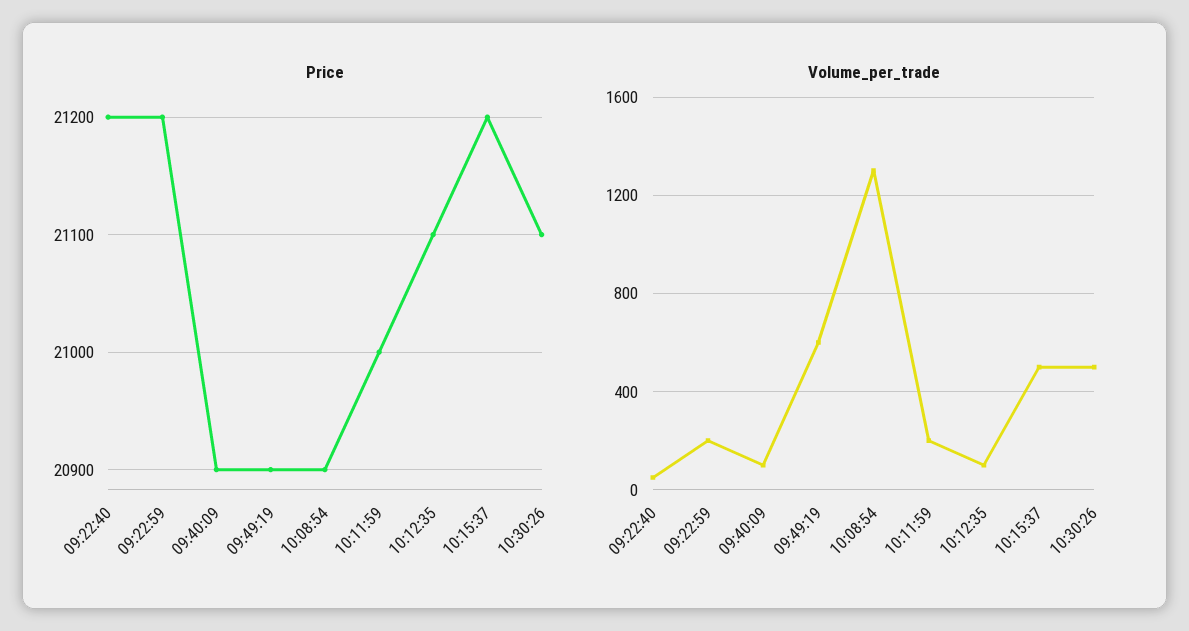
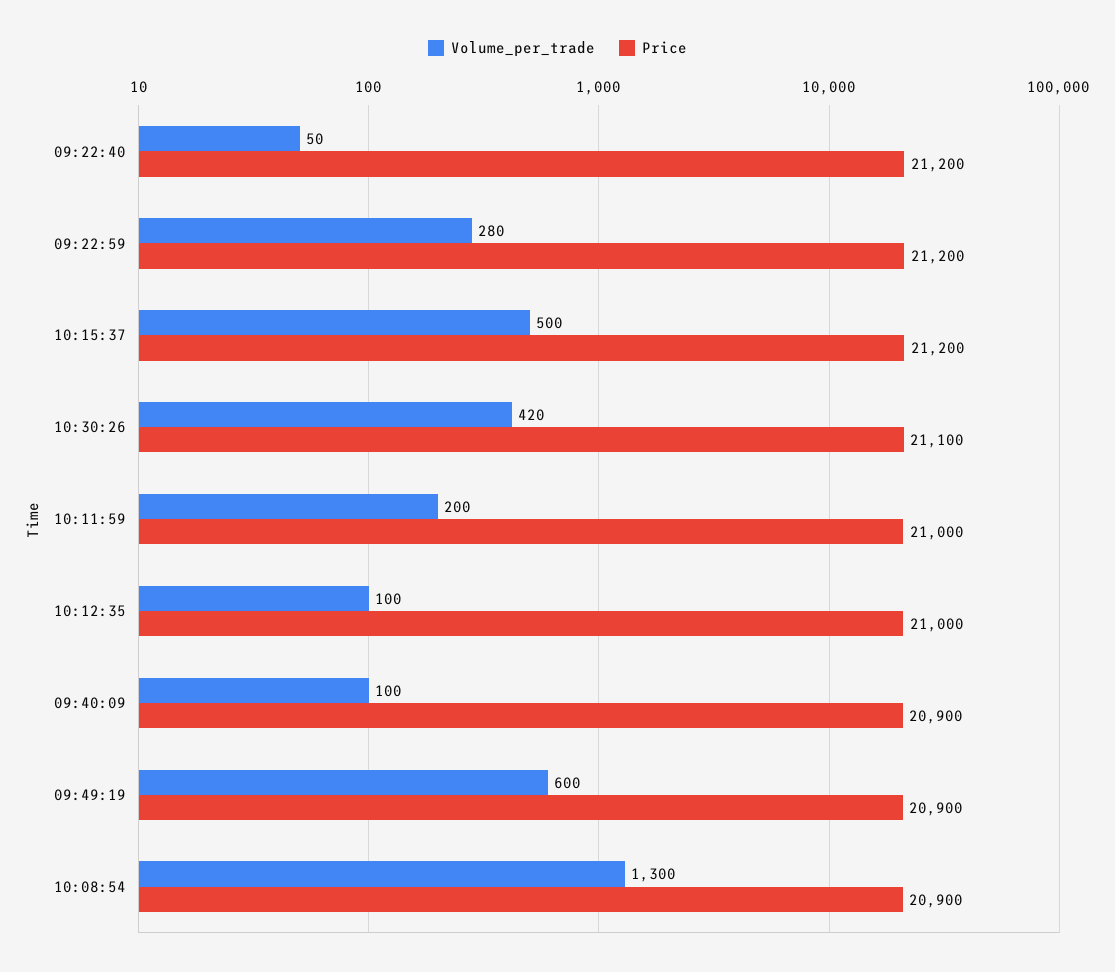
  {
    "Price": {
      "09:22:40": 21200,
      "09:22:59": 21200,
      "09:40:09": 20900,
      "09:49:19": 20900,
      "10:08:54": 20900,
      "10:11:59": 21000,
-     "10:12:35": 21100,
+     "10:12:35": 21000,
      "10:15:37": 21200,
      "10:30:26": 21100
    },
    "Volume_per_trade": {
      "09:22:40": 50,
-     "09:22:59": 200,
+     "09:22:59": 280,
      "09:40:09": 100,
      "09:49:19": 600,
      "10:08:54": 1300,
      "10:11:59": 200,
      "10:12:35": 100,
      "10:15:37": 500,
-     "10:30:26": 500
+     "10:30:26": 420
    }
  }

